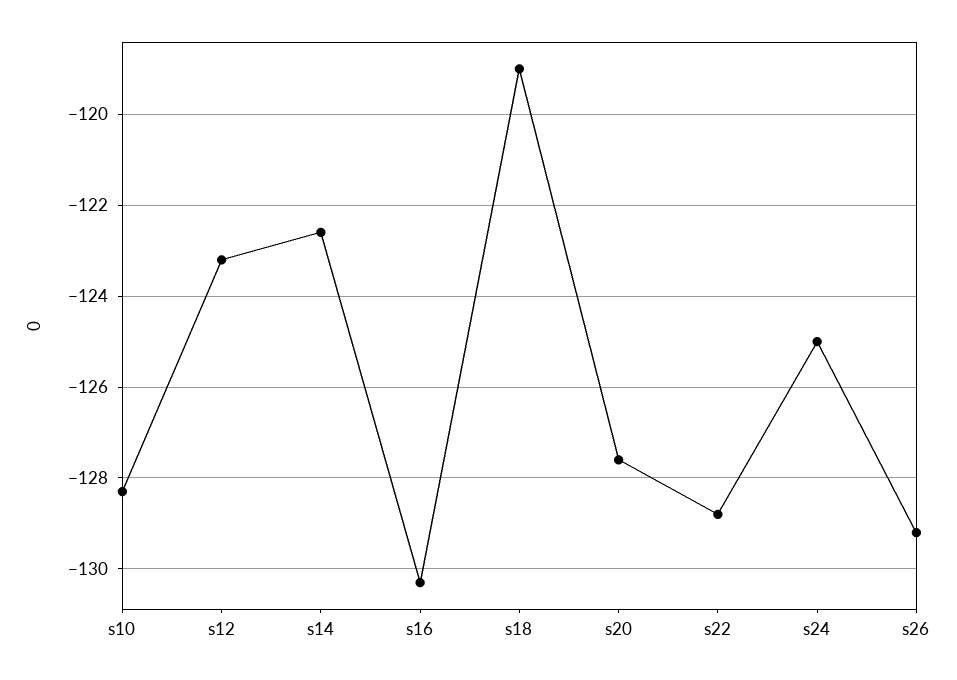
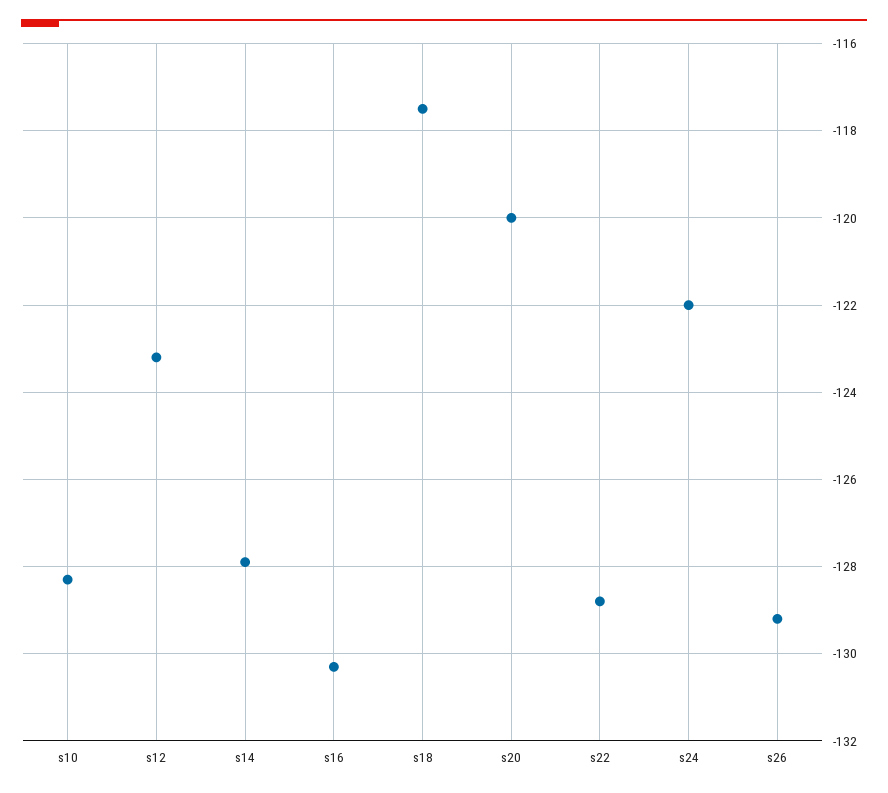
  {
    "s10": -128.5,
    "s12": -123,
-   "s14": -122.5,
+   "s14": -128,
    "s16": -130.5,
-   "s18": -119,
+   "s18": -117.5,
-   "s20": -127.5,
+   "s20": -120,
    "s22": -129,
-   "s24": -125,
+   "s24": -122,
    "s26": -129
  }

